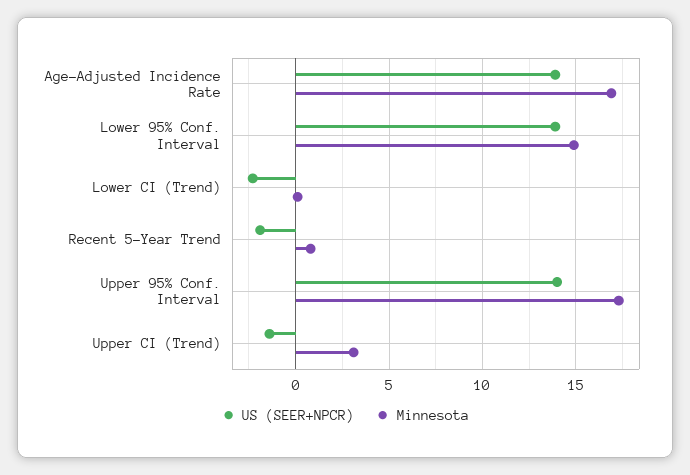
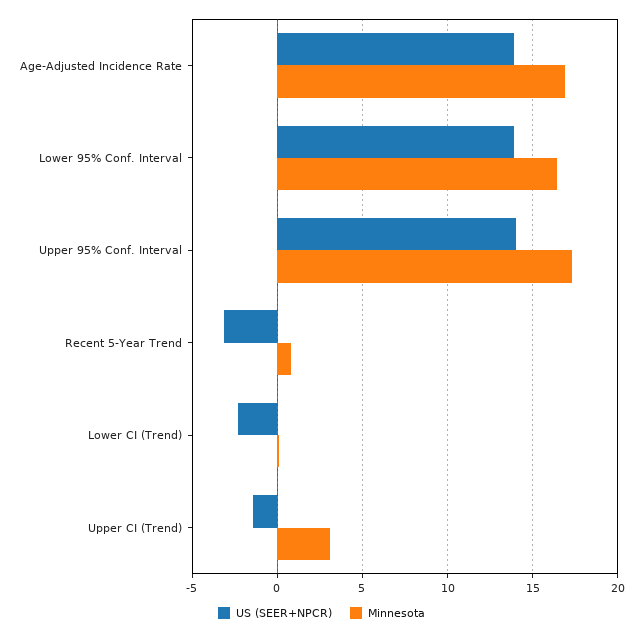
  {
    "US (SEER+NPCR)": {
      "Age-Adjusted Incidence Rate": 14,
      "Lower 95% Conf. Interval": 14,
      "Lower CI (Trend)": -2.5,
-     "Recent 5-Year Trend": -2,
+     "Recent 5-Year Trend": -3,
      "Upper 95% Conf. Interval": 14,
      "Upper CI (Trend)": -1.5
    },
    "Minnesota": {
      "Age-Adjusted Incidence Rate": 17,
-     "Lower 95% Conf. Interval": 15,
+     "Lower 95% Conf. Interval": 16.5,
      "Lower CI (Trend)": 0,
      "Recent 5-Year Trend": 1,
      "Upper 95% Conf. Interval": 17.5,
      "Upper CI (Trend)": 3
    }
  }

